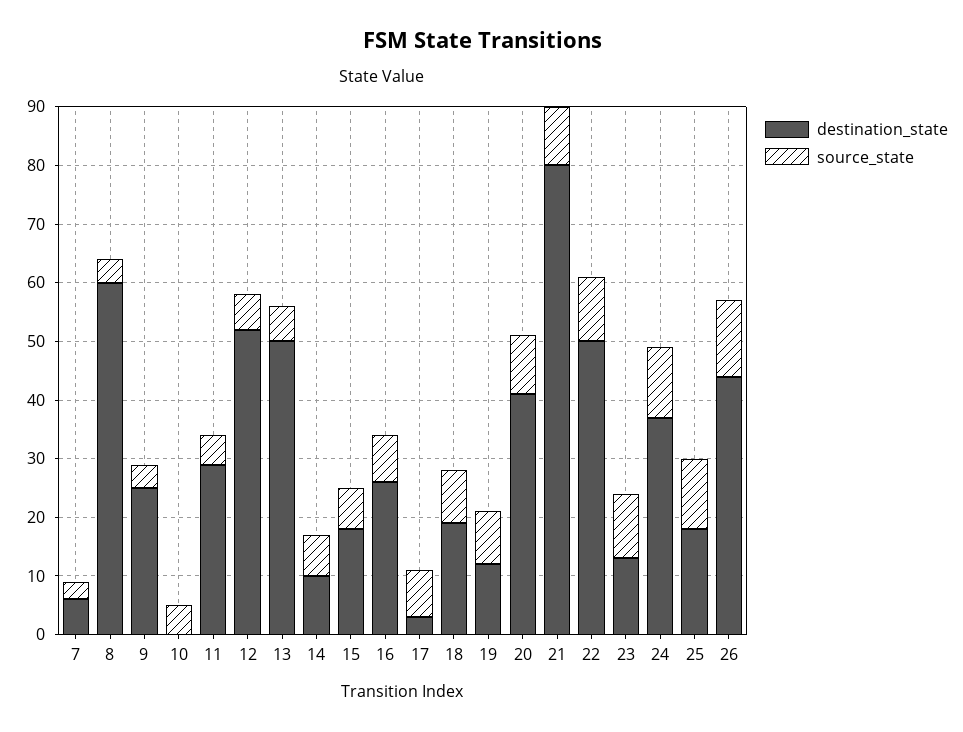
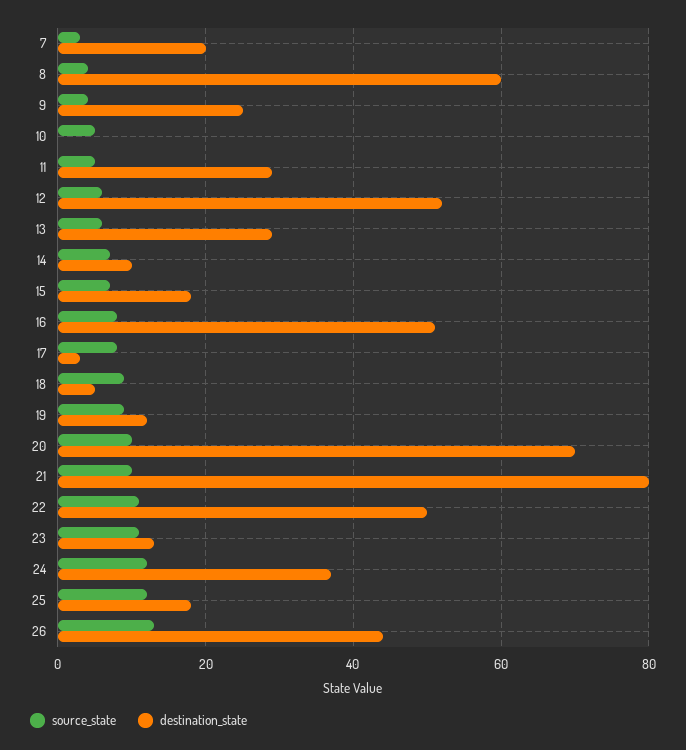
  {
    "destination_state": {
-     "7": 5,
+     "7": 20,
      "8": 60,
      "9": 25,
      "10": 0,
      "11": 30,
      "12": 50,
-     "13": 50,
+     "13": 30,
      "14": 10,
      "15": 20,
-     "16": 25,
+     "16": 50,
      "17": 5,
-     "18": 20,
+     "18": 5,
      "19": 10,
-     "20": 40,
+     "20": 70,
      "21": 80,
      "22": 50,
      "23": 15,
      "24": 35,
      "25": 20,
      "26": 45
    },
    "source_state": {
      "7": 5,
      "8": 5,
      "9": 5,
      "10": 5,
      "11": 5,
      "12": 5,
      "13": 5,
      "14": 5,
      "15": 5,
      "16": 10,
      "17": 10,
      "18": 10,
      "19": 10,
      "20": 10,
      "21": 10,
      "22": 10,
      "23": 10,
      "24": 10,
      "25": 10,
      "26": 15
    }
  }

